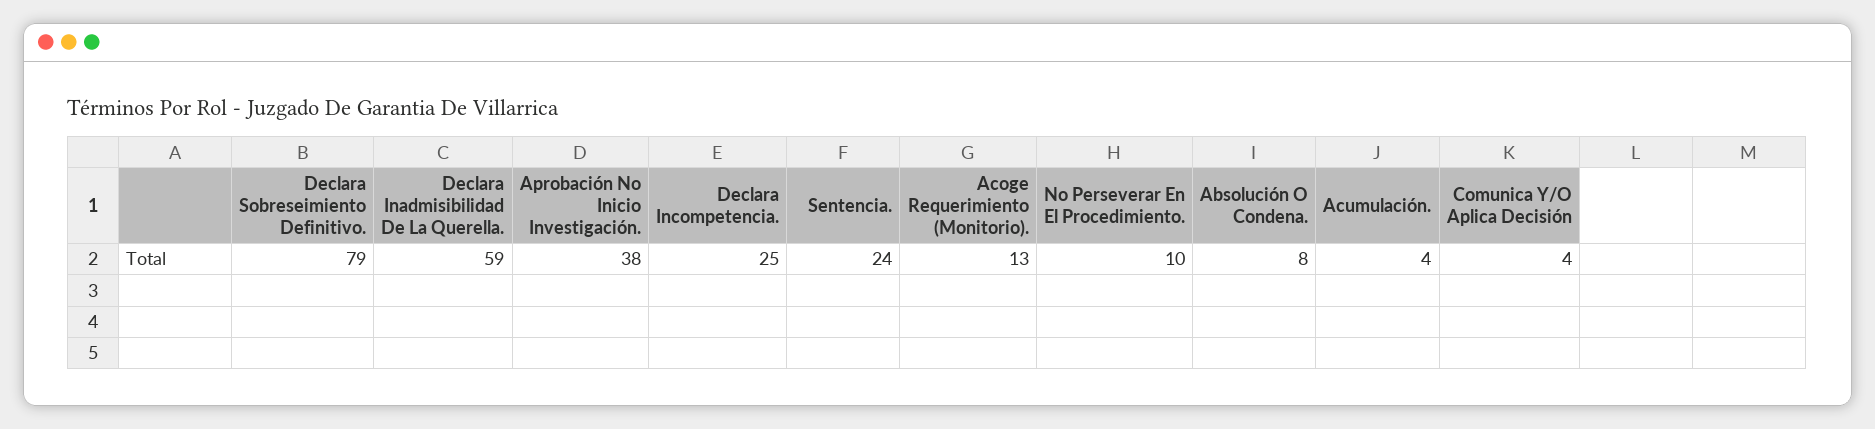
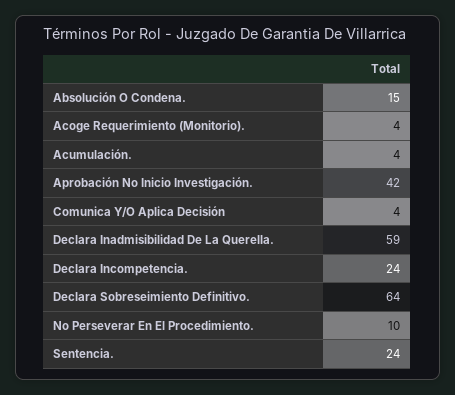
  {
-   "Declara Sobreseimiento Definitivo.": 79,
+   "Declara Sobreseimiento Definitivo.": 64,
    "Declara Inadmisibilidad De La Querella.": 59,
-   "Aprobación No Inicio Investigación.": 38,
+   "Aprobación No Inicio Investigación.": 42,
-   "Declara Incompetencia.": 25,
+   "Declara Incompetencia.": 24,
    "Sentencia.": 24,
-   "Acoge Requerimiento (Monitorio).": 13,
+   "Acoge Requerimiento (Monitorio).": 4,
    "No Perseverar En El Procedimiento.": 10,
-   "Absolución O Condena.": 8,
+   "Absolución O Condena.": 15,
    "Acumulación.": 4,
    "Comunica Y/O Aplica Decisión": 4
  }

